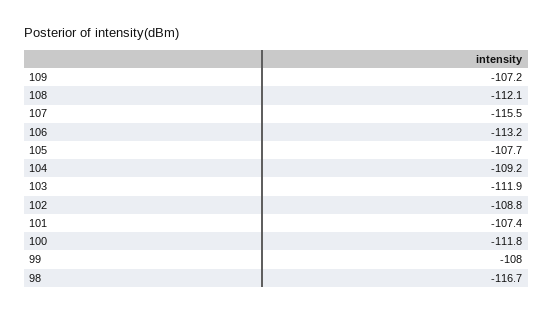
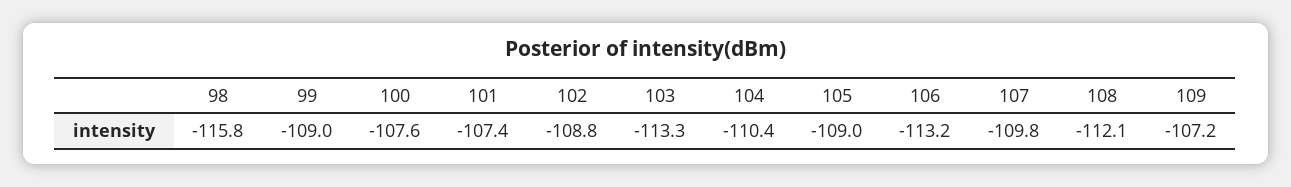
  {
    "109": -107.2,
    "108": -112.1,
-   "107": -115.5,
+   "107": -109.8,
    "106": -113.2,
-   "105": -107.7,
+   "105": -109,
-   "104": -109.2,
+   "104": -110.4,
-   "103": -111.9,
+   "103": -113.3,
    "102": -108.8,
    "101": -107.4,
-   "100": -111.8,
+   "100": -107.6,
-   "99": -108,
+   "99": -109,
-   "98": -116.7
+   "98": -115.8
  }

